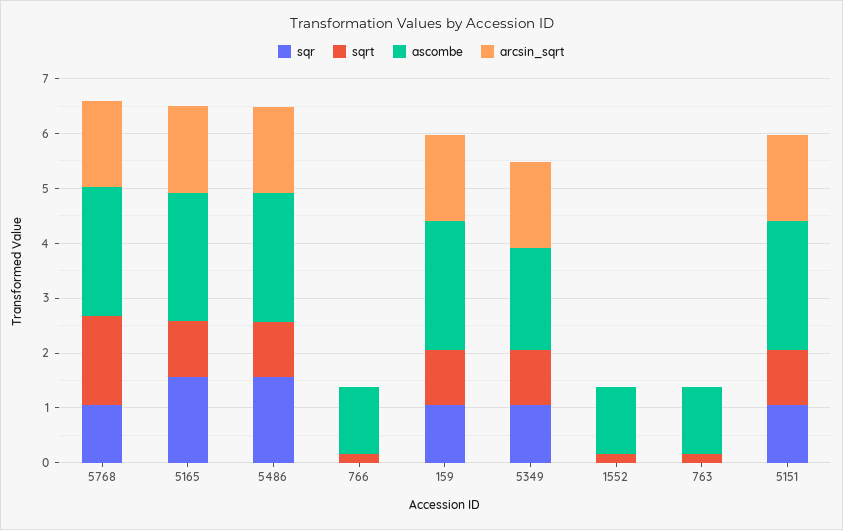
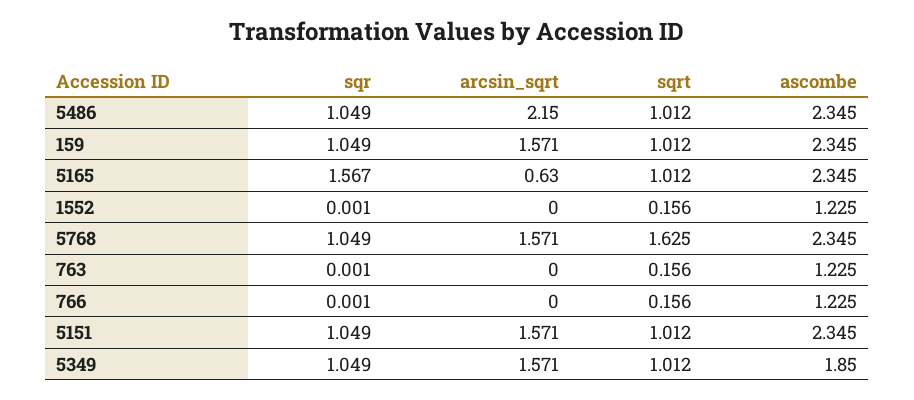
  {
    "sqr": {
      "5768": 1.049,
      "5165": 1.567,
-     "5486": 1.6,
+     "5486": 1.049,
      "766": 0.001,
      "159": 1.049,
      "5349": 1.049,
      "1552": 0.001,
      "763": 0.001,
      "5151": 1.049
    },
    "sqrt": {
      "5768": 1.625,
      "5165": 1.012,
      "5486": 1.012,
      "766": 0.156,
      "159": 1.012,
      "5349": 1.012,
      "1552": 0.156,
      "763": 0.156,
      "5151": 1.012
    },
    "ascombe": {
      "5768": 2.345,
      "5165": 2.345,
      "5486": 2.345,
      "766": 1.225,
      "159": 2.345,
      "5349": 1.85,
      "1552": 1.225,
      "763": 1.225,
      "5151": 2.345
    },
    "arcsin_sqrt": {
      "5768": 1.571,
-     "5165": 1.6,
+     "5165": 0.63,
-     "5486": 1.6,
+     "5486": 2.15,
      "766": 0,
      "159": 1.571,
      "5349": 1.571,
      "1552": 0,
      "763": 0,
      "5151": 1.571
    }
  }

